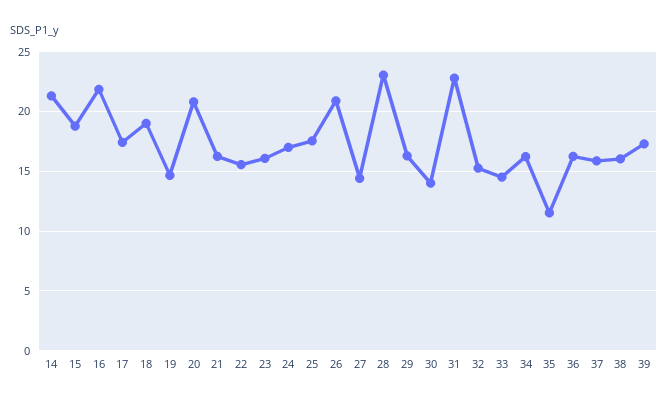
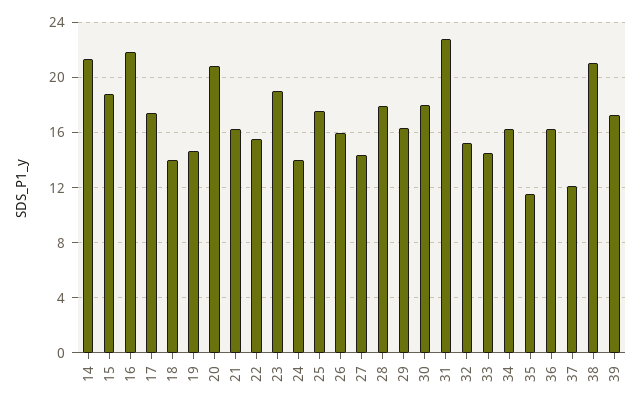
  {
    "14": 21.5,
    "15": 19,
    "16": 22,
    "17": 17.5,
-   "18": 19,
+   "18": 14,
    "19": 14.5,
    "20": 21,
    "21": 16.5,
    "22": 15.5,
-   "23": 16,
+   "23": 19,
-   "24": 17,
+   "24": 14,
    "25": 17.5,
-   "26": 21,
+   "26": 16,
    "27": 14.5,
-   "28": 23,
+   "28": 18,
    "29": 16.5,
-   "30": 14,
+   "30": 18,
    "31": 23,
    "32": 15.5,
    "33": 14.5,
    "34": 16,
    "35": 11.5,
    "36": 16.5,
-   "37": 16,
+   "37": 12,
-   "38": 16,
+   "38": 21,
    "39": 17.5
  }

